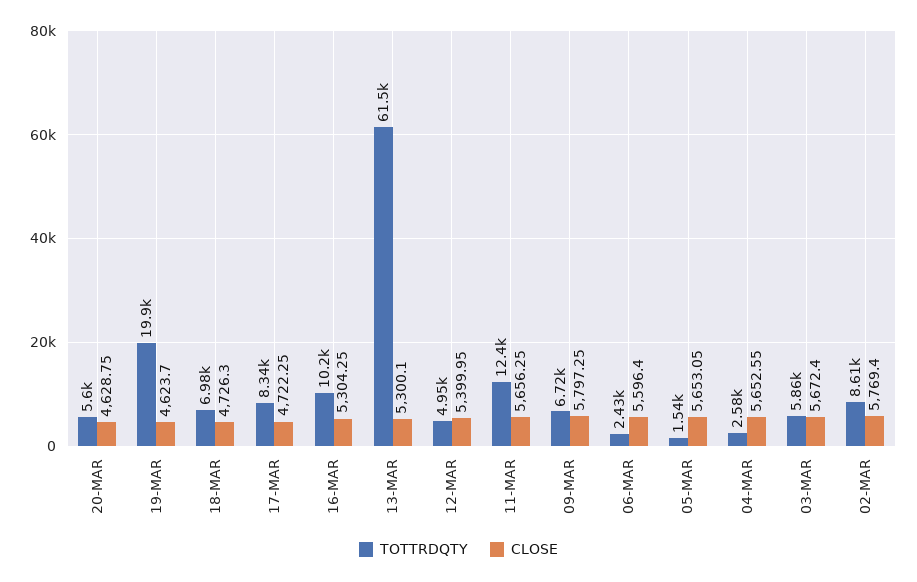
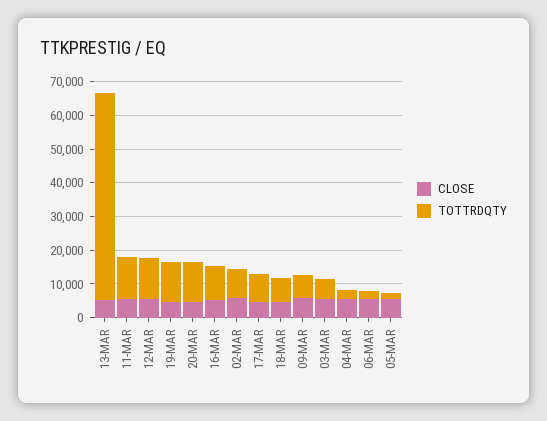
  {
    "TOTTRDQTY": {
-     "20-MAR": 5600,
+     "20-MAR": 12500,
-     "19-MAR": 19900,
+     "19-MAR": 12500,
      "18-MAR": 6980,
      "17-MAR": 8340,
      "16-MAR": 10200,
      "13-MAR": 61500,
-     "12-MAR": 4950,
+     "12-MAR": 12500,
      "11-MAR": 12400,
      "09-MAR": 6720,
      "06-MAR": 2430,
      "05-MAR": 1540,
      "04-MAR": 2580,
      "03-MAR": 5860,
      "02-MAR": 8610
    },
    "CLOSE": {
      "20-MAR": 4628.75,
      "19-MAR": 4623.7,
      "18-MAR": 4726.3,
      "17-MAR": 4722.25,
      "16-MAR": 5304.25,
      "13-MAR": 5300.1,
      "12-MAR": 5399.95,
      "11-MAR": 5656.25,
      "09-MAR": 5797.25,
      "06-MAR": 5596.4,
      "05-MAR": 5653.05,
      "04-MAR": 5652.55,
      "03-MAR": 5672.4,
      "02-MAR": 5769.4
    }
  }

